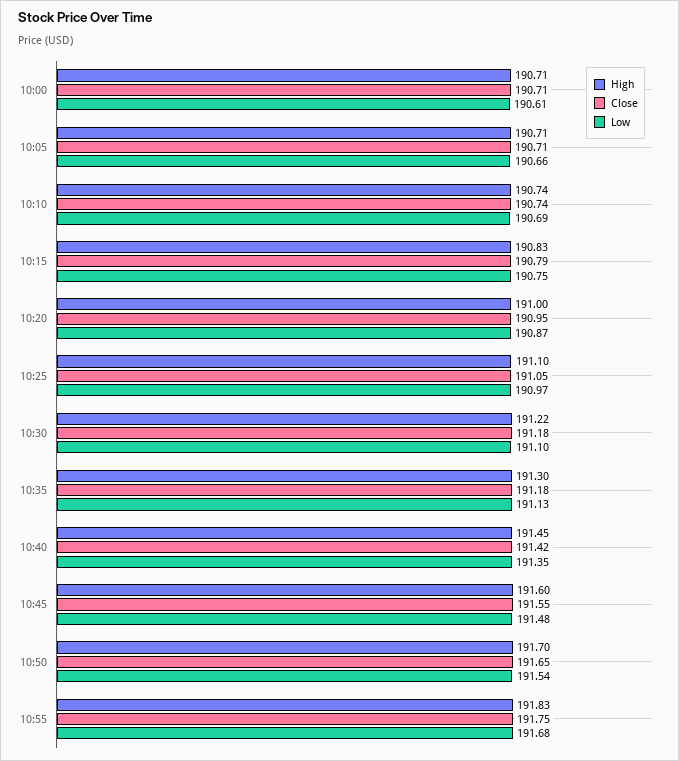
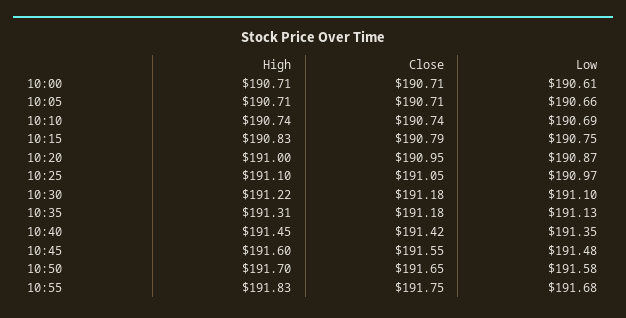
  {
    "High": {
      "10:00": 190.71,
      "10:05": 190.71,
      "10:10": 190.74,
      "10:15": 190.83,
      "10:20": 191,
      "10:25": 191.1,
      "10:30": 191.22,
-     "10:35": 191.3,
+     "10:35": 191.31,
      "10:40": 191.45,
      "10:45": 191.6,
      "10:50": 191.7,
      "10:55": 191.83
    },
    "Close": {
      "10:00": 190.71,
      "10:05": 190.71,
      "10:10": 190.74,
      "10:15": 190.79,
      "10:20": 190.95,
      "10:25": 191.05,
      "10:30": 191.18,
      "10:35": 191.18,
      "10:40": 191.42,
      "10:45": 191.55,
      "10:50": 191.65,
      "10:55": 191.75
    },
    "Low": {
      "10:00": 190.61,
      "10:05": 190.66,
      "10:10": 190.69,
      "10:15": 190.75,
      "10:20": 190.87,
      "10:25": 190.97,
      "10:30": 191.1,
      "10:35": 191.13,
      "10:40": 191.35,
      "10:45": 191.48,
-     "10:50": 191.54,
+     "10:50": 191.58,
      "10:55": 191.68
    }
  }

